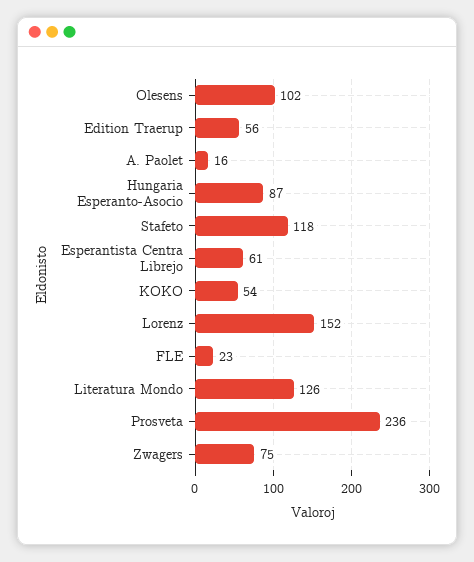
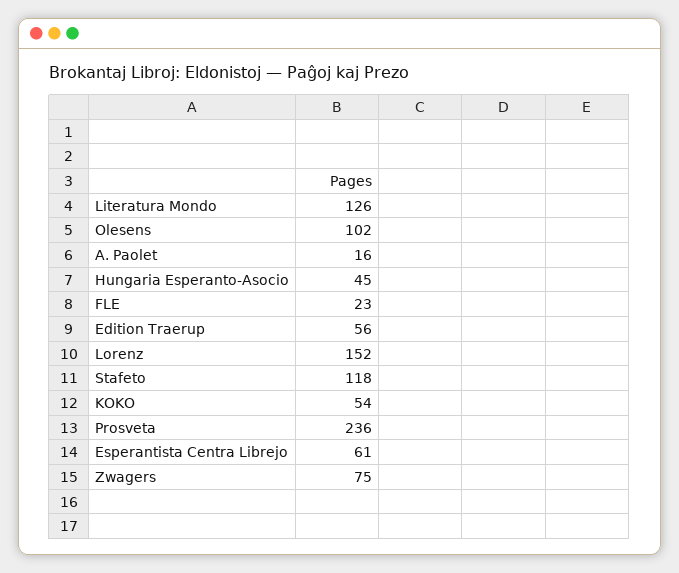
  {
    "Olesens": 102,
    "Edition Traerup": 56,
    "A. Paolet": 16,
-   "Hungaria Esperanto-Asocio": 87,
+   "Hungaria Esperanto-Asocio": 45,
    "Stafeto": 118,
    "Esperantista Centra Librejo": 61,
    "KOKO": 54,
    "Lorenz": 152,
    "FLE": 23,
    "Literatura Mondo": 126,
    "Prosveta": 236,
    "Zwagers": 75
  }

